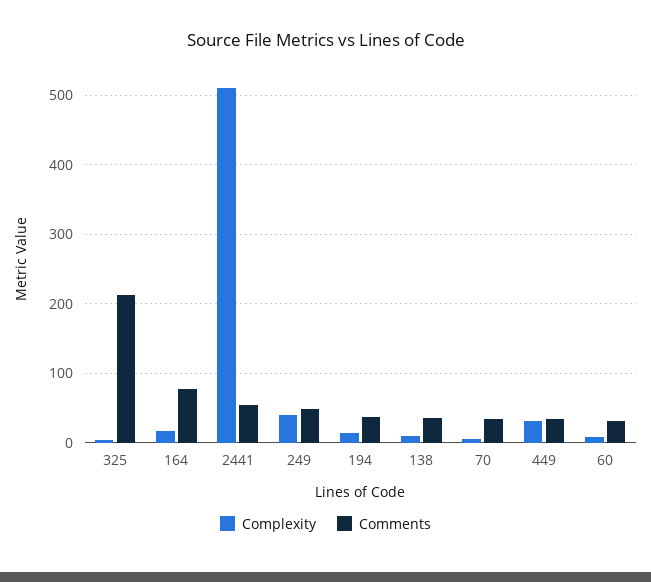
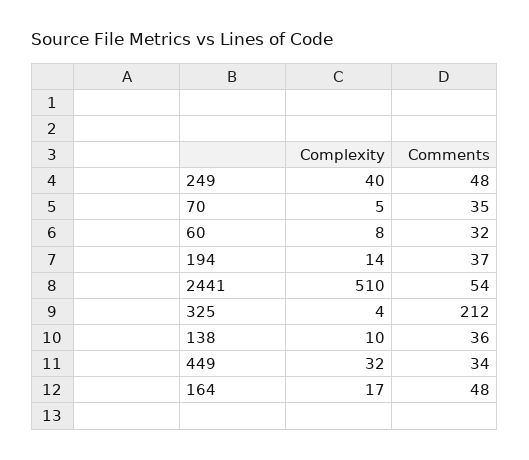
  {
    "Complexity": {
      "325": 4,
      "164": 17,
      "2441": 510,
      "249": 40,
      "194": 14,
      "138": 10,
      "70": 5,
      "449": 32,
      "60": 8
    },
    "Comments": {
      "325": 212,
-     "164": 80,
+     "164": 48,
      "2441": 54,
      "249": 48,
      "194": 37,
      "138": 36,
      "70": 35,
      "449": 34,
      "60": 32
    }
  }

